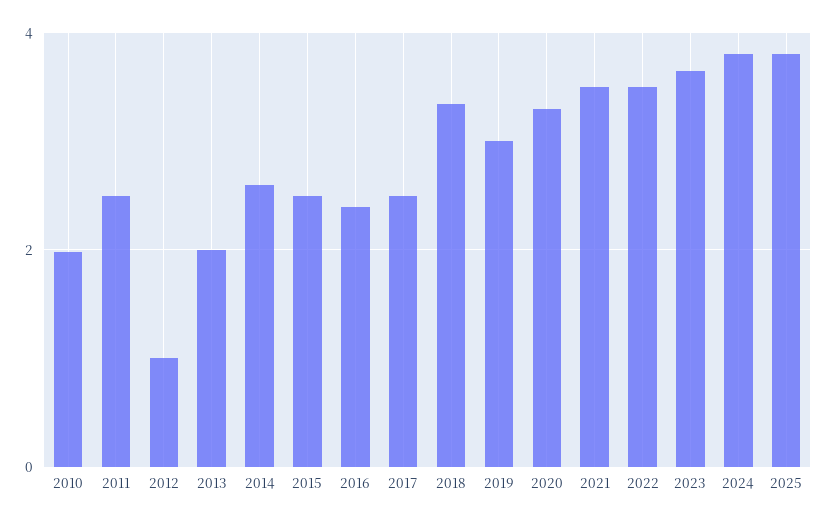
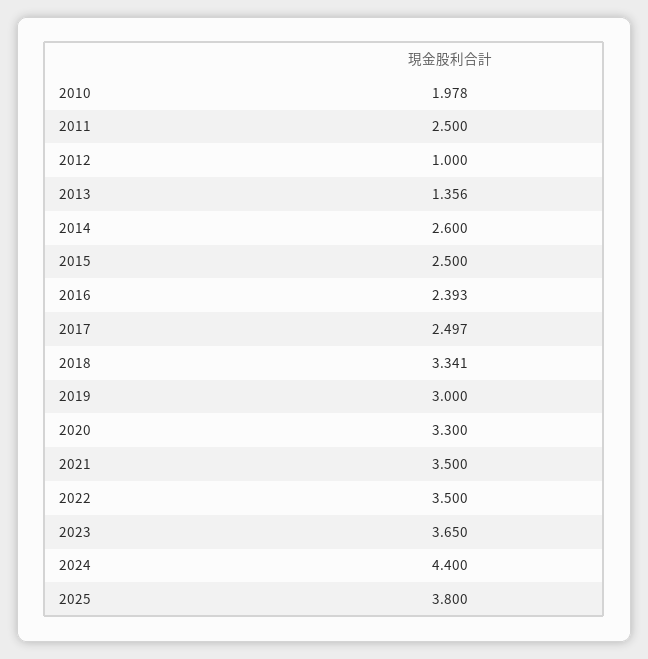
  {
    "2010": 1.978,
    "2011": 2.5,
    "2012": 1,
-   "2013": 2,
+   "2013": 1.356,
    "2014": 2.6,
    "2015": 2.5,
    "2016": 2.393,
    "2017": 2.497,
    "2018": 3.341,
    "2019": 3,
    "2020": 3.3,
    "2021": 3.5,
    "2022": 3.5,
    "2023": 3.65,
-   "2024": 3.8,
+   "2024": 4.4,
    "2025": 3.8
  }

